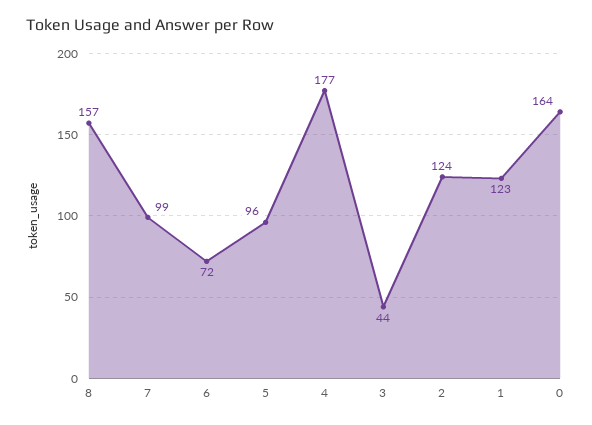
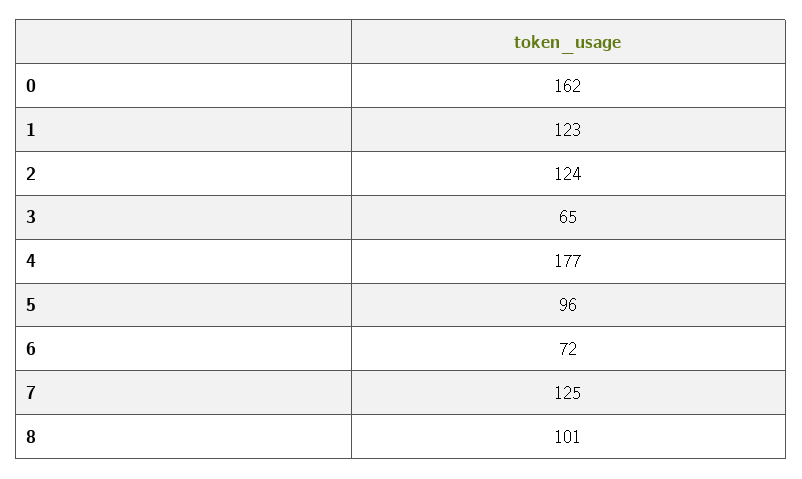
  {
-   "8": 157,
+   "8": 101,
-   "7": 99,
+   "7": 125,
    "6": 72,
    "5": 96,
    "4": 177,
-   "3": 44,
+   "3": 65,
    "2": 124,
    "1": 123,
-   "0": 164
+   "0": 162
  }

